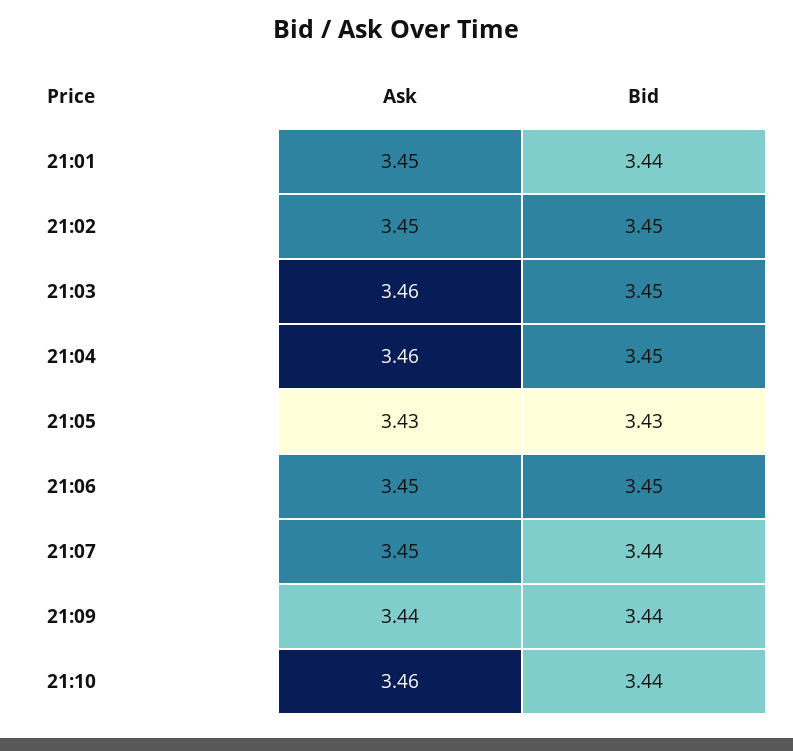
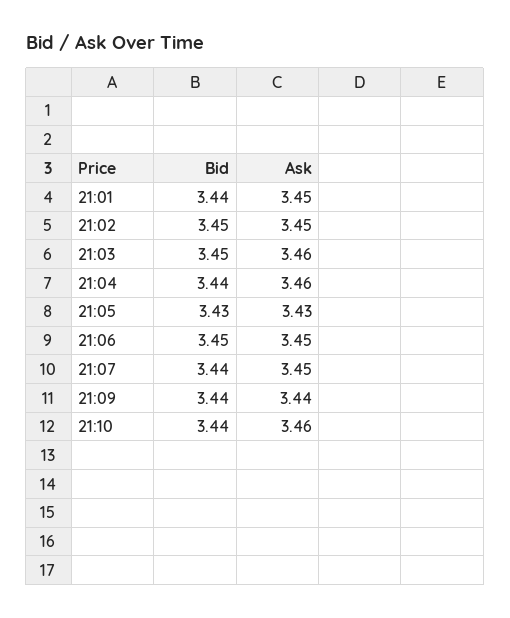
  {
    "Ask": {
      "21:01": 3.45,
      "21:02": 3.45,
      "21:03": 3.46,
      "21:04": 3.46,
      "21:05": 3.43,
      "21:06": 3.45,
      "21:07": 3.45,
      "21:09": 3.44,
      "21:10": 3.46
    },
    "Bid": {
      "21:01": 3.44,
      "21:02": 3.45,
      "21:03": 3.45,
-     "21:04": 3.45,
+     "21:04": 3.44,
      "21:05": 3.43,
      "21:06": 3.45,
      "21:07": 3.44,
      "21:09": 3.44,
      "21:10": 3.44
    }
  }

